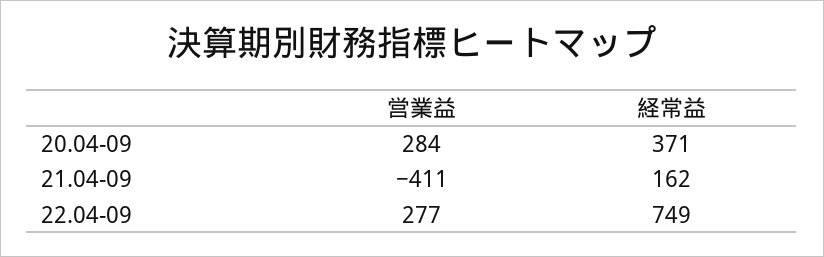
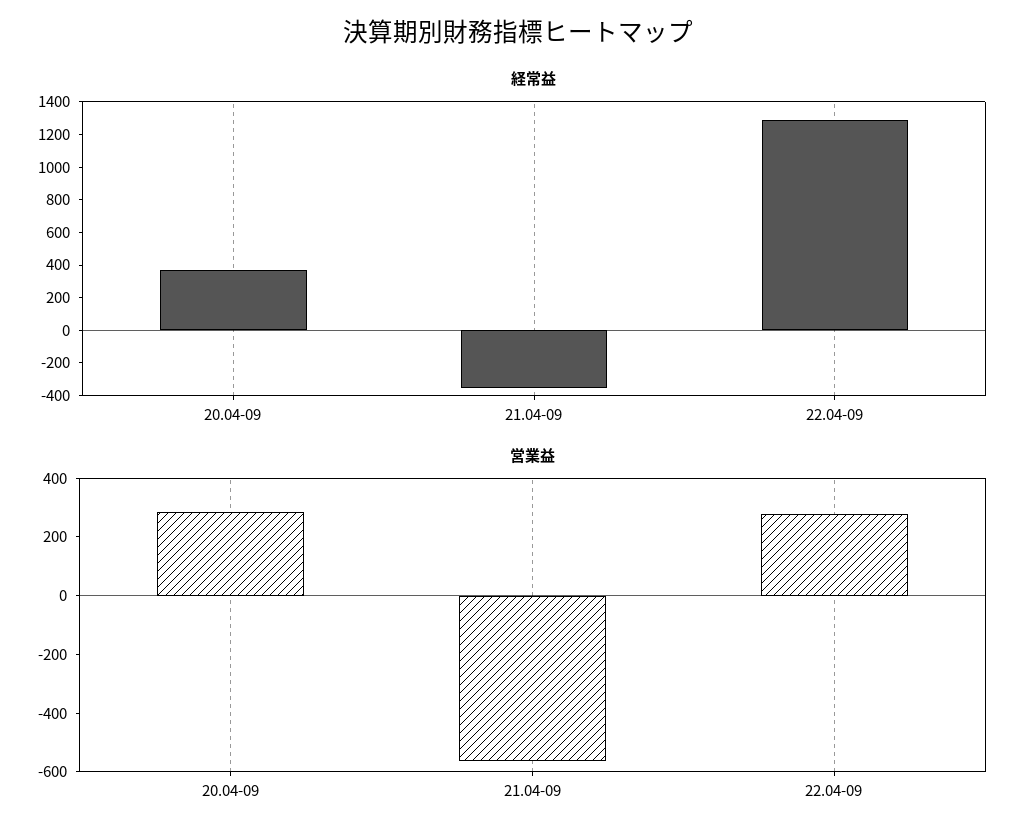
  {
    "営業益": {
      "20.04-09": 284,
-     "21.04-09": -411,
+     "21.04-09": -550,
      "22.04-09": 277
    },
    "経常益": {
      "20.04-09": 371,
-     "21.04-09": 162,
+     "21.04-09": -350,
-     "22.04-09": 749
+     "22.04-09": 1300
    }
  }

